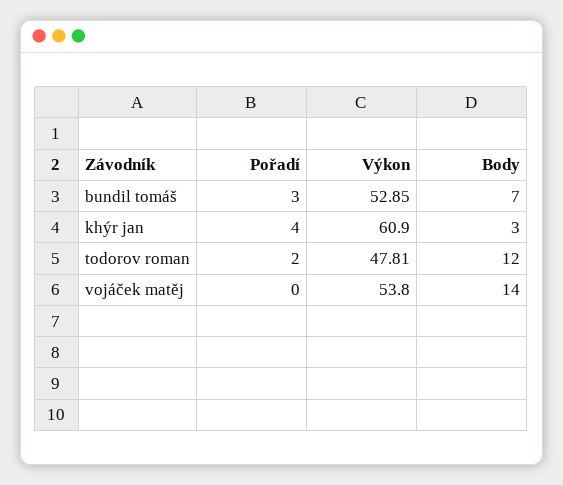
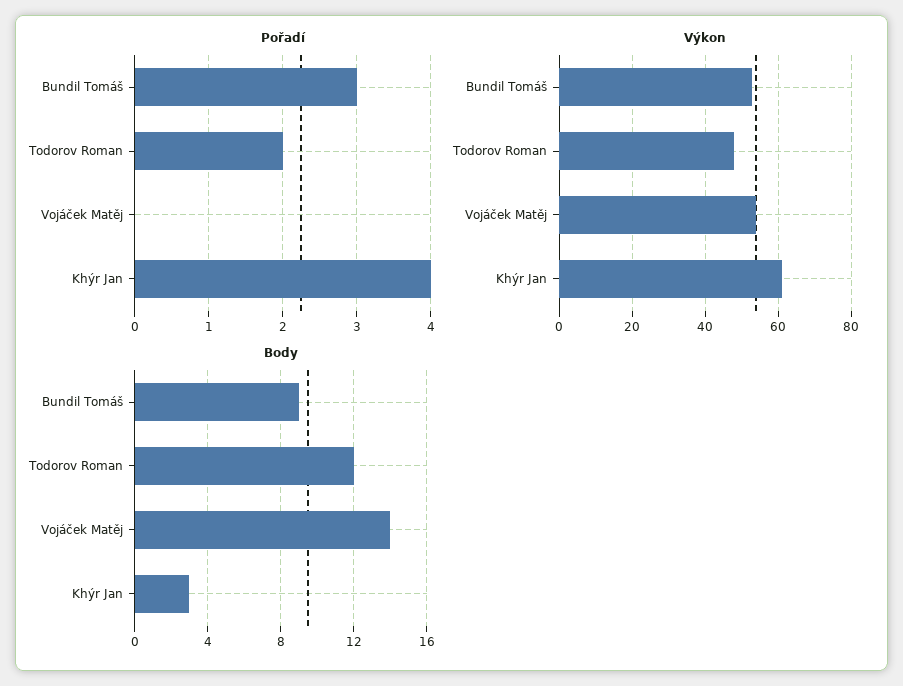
  {
    "Pořadí": {
      "bundil tomáš": 3,
      "khýr jan": 4,
      "todorov roman": 2,
      "vojáček matěj": 0
    },
    "Výkon": {
      "bundil tomáš": 52.85,
      "khýr jan": 60.9,
      "todorov roman": 47.81,
      "vojáček matěj": 53.8
    },
    "Body": {
-     "bundil tomáš": 7,
+     "bundil tomáš": 9,
      "khýr jan": 3,
      "todorov roman": 12,
      "vojáček matěj": 14
    }
  }

